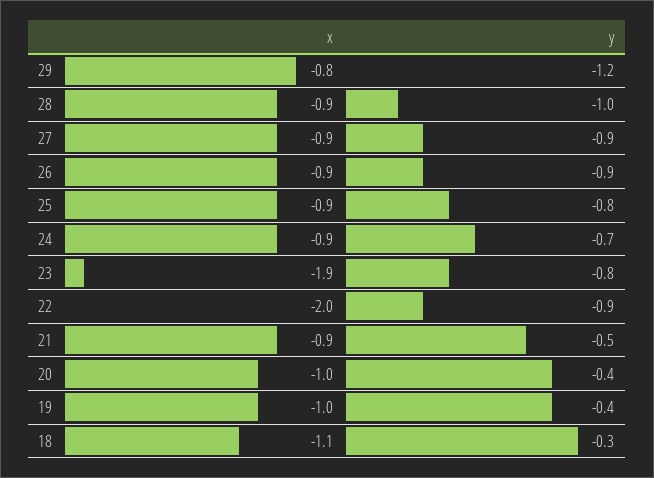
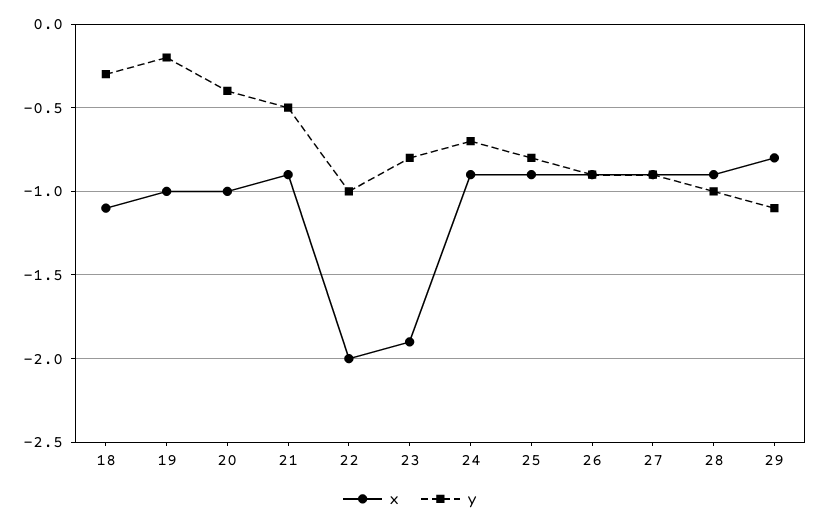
  {
    "x": {
      "29": -0.8,
      "28": -0.9,
      "27": -0.9,
      "26": -0.9,
      "25": -0.9,
      "24": -0.9,
      "23": -1.9,
      "22": -2,
      "21": -0.9,
      "20": -1,
      "19": -1,
      "18": -1.1
    },
    "y": {
-     "29": -1.2,
+     "29": -1.1,
      "28": -1,
      "27": -0.9,
      "26": -0.9,
      "25": -0.8,
      "24": -0.7,
      "23": -0.8,
-     "22": -0.9,
+     "22": -1,
      "21": -0.5,
      "20": -0.4,
-     "19": -0.4,
+     "19": -0.2,
      "18": -0.3
    }
  }

